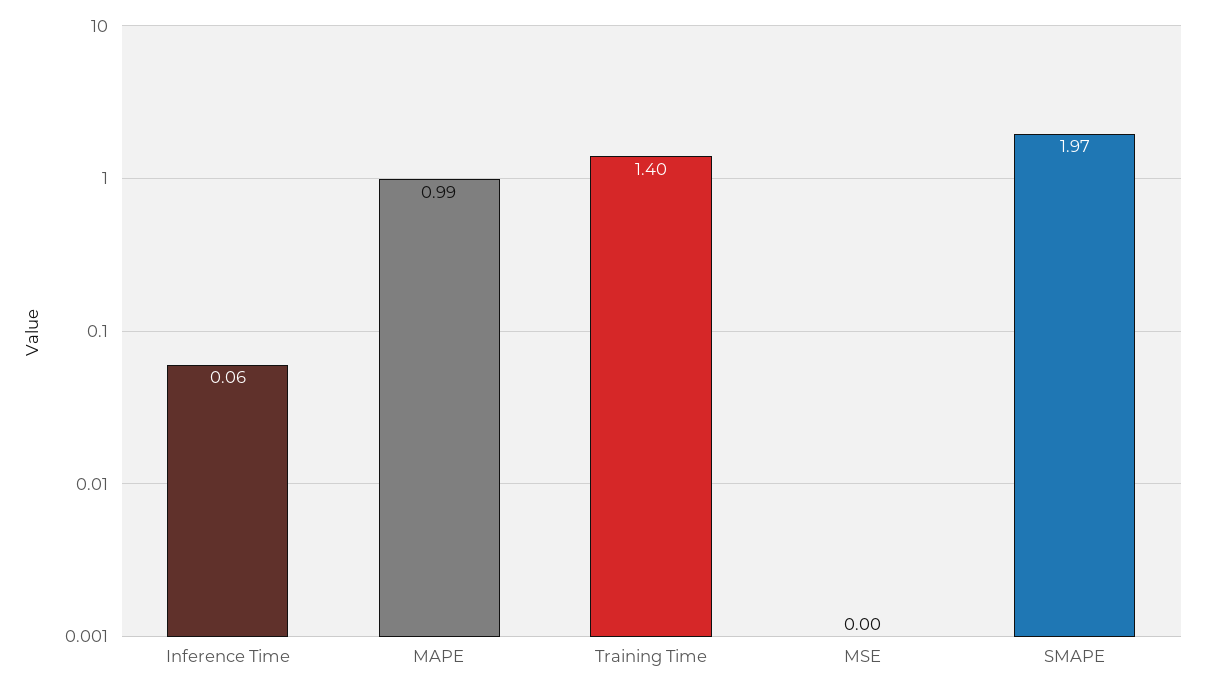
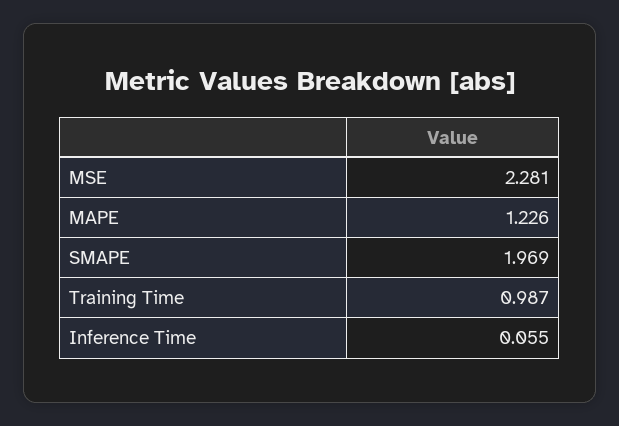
  {
    "Inference Time": 0.055,
-   "MAPE": 0.99,
+   "MAPE": 1.226,
-   "Training Time": 1.4,
+   "Training Time": 0.987,
-   "MSE": 0,
+   "MSE": 2.281,
    "SMAPE": 1.969
  }

